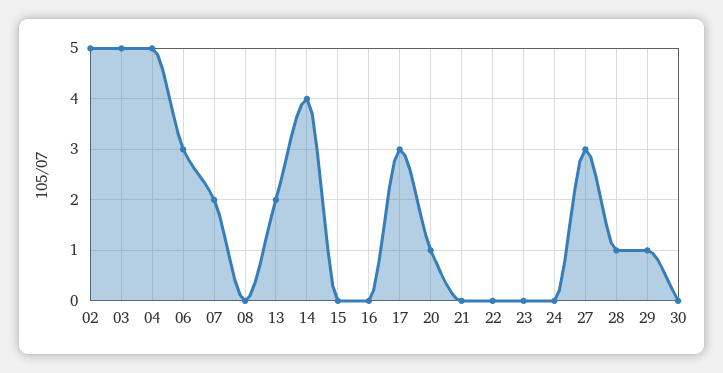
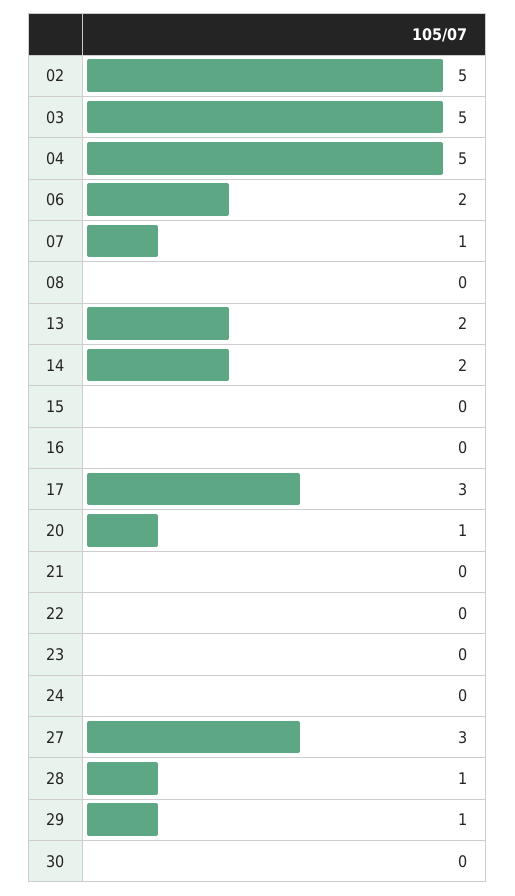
  {
    "02": 5,
    "03": 5,
    "04": 5,
-   "06": 3,
+   "06": 2,
-   "07": 2,
+   "07": 1,
    "08": 0,
    "13": 2,
-   "14": 4,
+   "14": 2,
    "15": 0,
    "16": 0,
    "17": 3,
    "20": 1,
    "21": 0,
    "22": 0,
    "23": 0,
    "24": 0,
    "27": 3,
    "28": 1,
    "29": 1,
    "30": 0
  }

